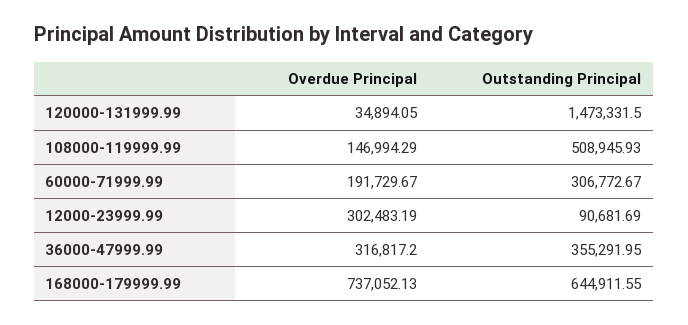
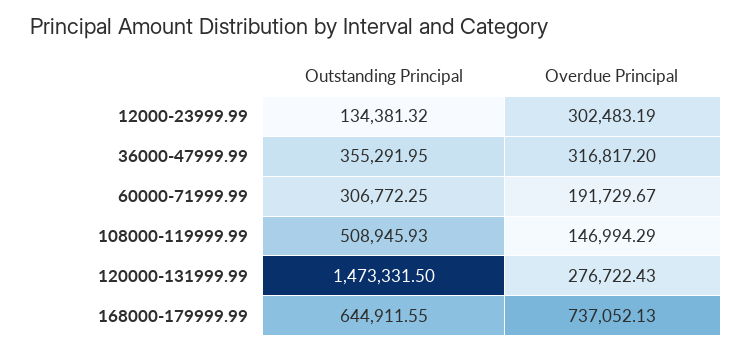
  {
    "Overdue Principal": {
-     "120000-131999.99": 34894.05,
+     "120000-131999.99": 276722.43,
      "108000-119999.99": 146994.29,
      "60000-71999.99": 191729.67,
      "12000-23999.99": 302483.19,
      "36000-47999.99": 316817.2,
      "168000-179999.99": 737052.13
    },
    "Outstanding Principal": {
      "120000-131999.99": 1473331.5,
      "108000-119999.99": 508945.93,
-     "60000-71999.99": 306772.67,
+     "60000-71999.99": 306772.25,
-     "12000-23999.99": 90681.69,
+     "12000-23999.99": 134381.32,
      "36000-47999.99": 355291.95,
      "168000-179999.99": 644911.55
    }
  }

